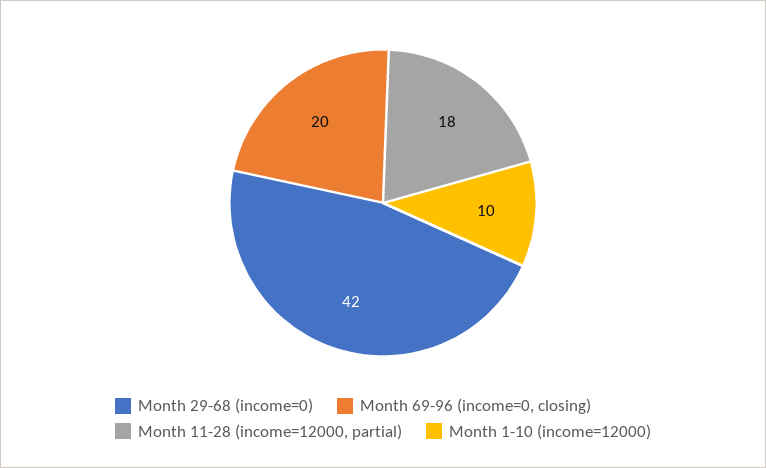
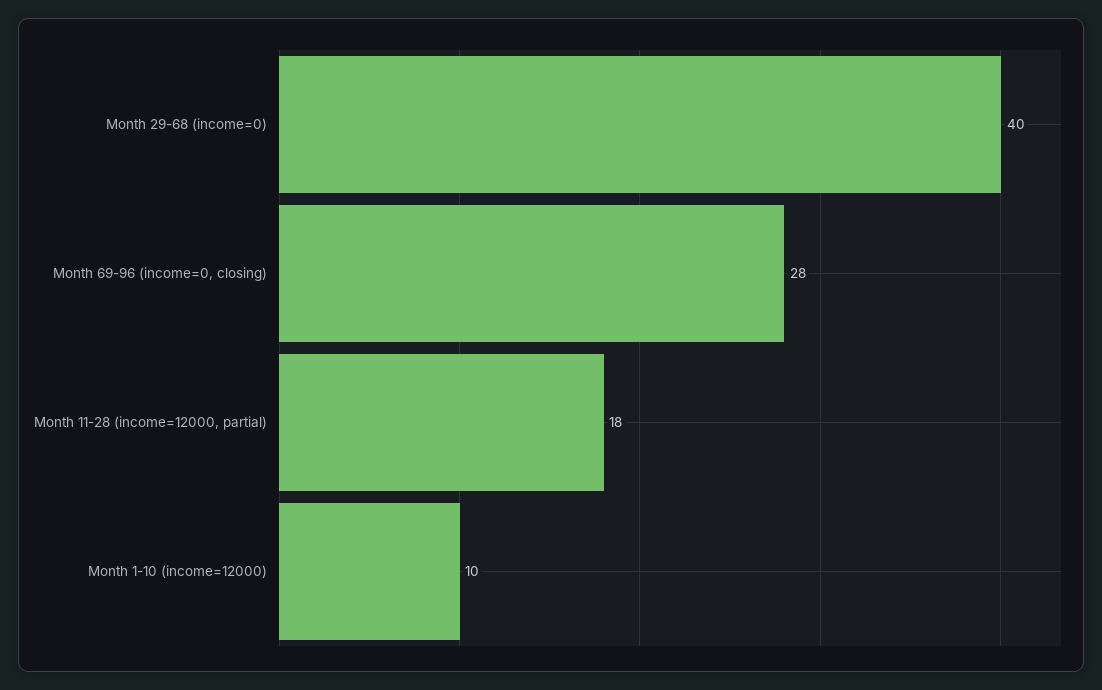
  {
-   "Month 29-68 (income=0)": 42,
+   "Month 29-68 (income=0)": 40,
-   "Month 69-96 (income=0, closing)": 20,
+   "Month 69-96 (income=0, closing)": 28,
    "Month 11-28 (income=12000, partial)": 18,
    "Month 1-10 (income=12000)": 10
  }

